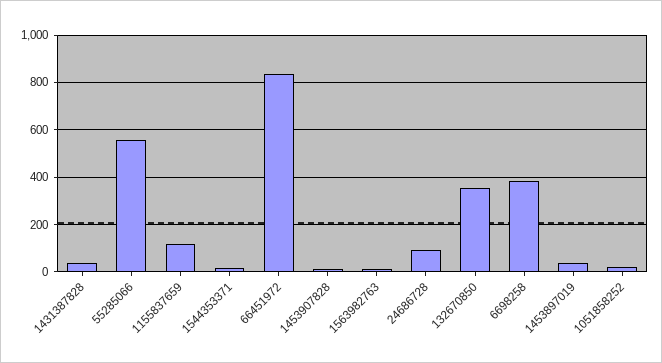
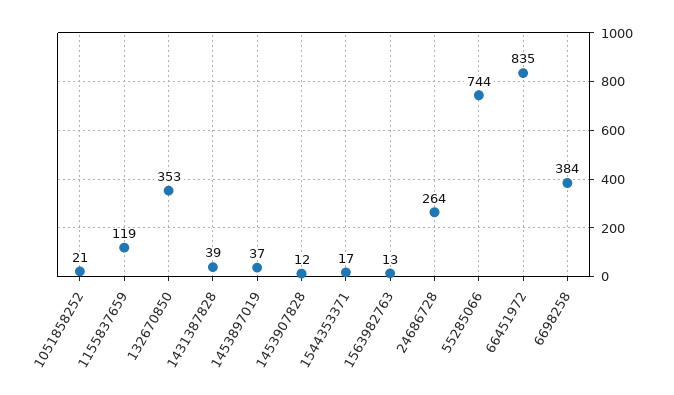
  {
    "1431387828": 39,
-   "55285066": 550,
+   "55285066": 744,
    "1155837659": 119,
    "1544353371": 17,
    "66451972": 835,
    "1453907828": 12,
    "1563982763": 13,
-   "24686728": 100,
+   "24686728": 264,
    "132670850": 353,
    "6698258": 384,
    "1453897019": 37,
    "1051858252": 21
  }

